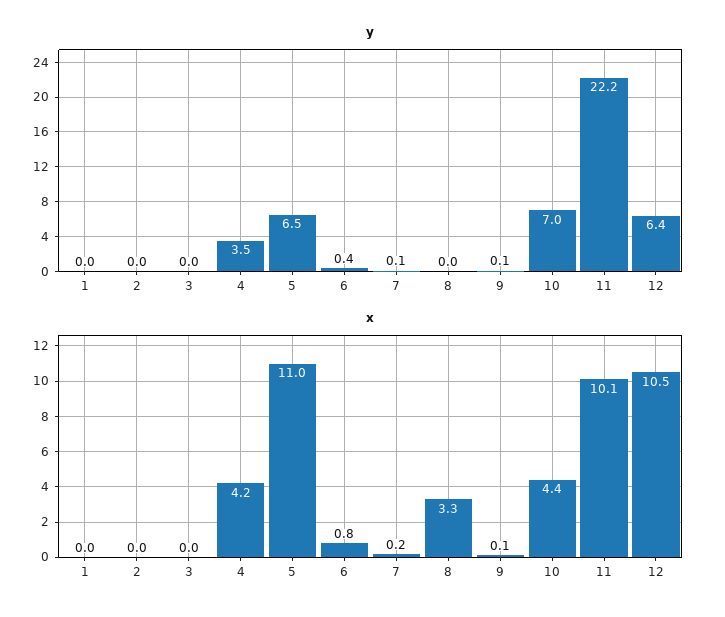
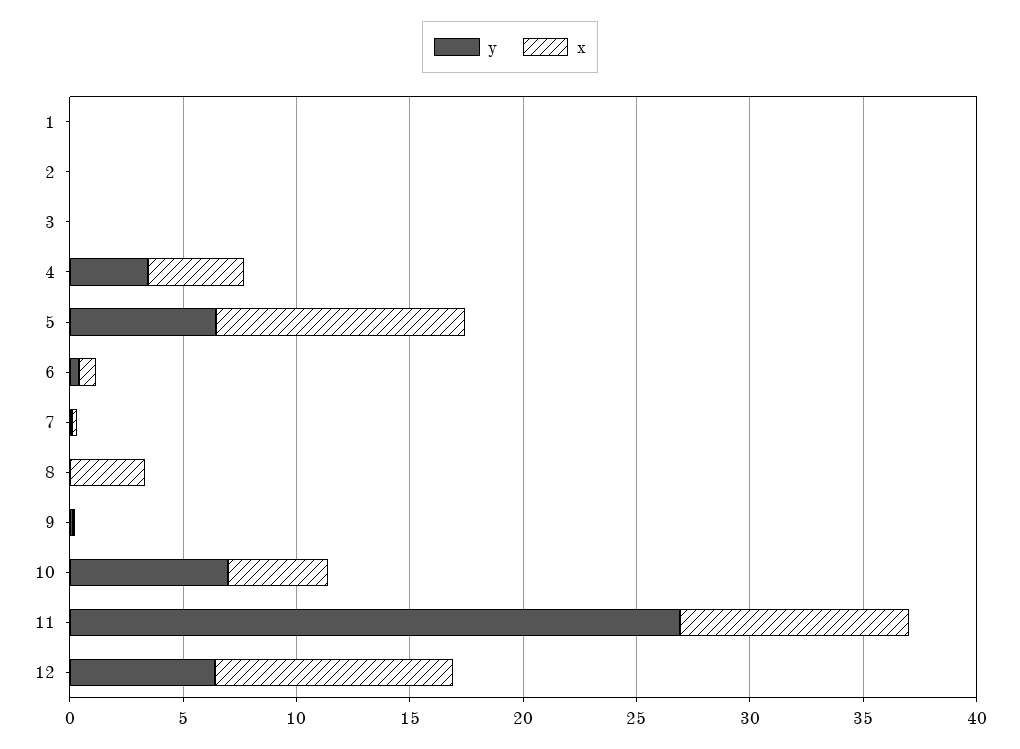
  {
    "y": {
      "1": 0,
      "2": 0,
      "3": 0,
      "4": 3.5,
      "5": 6.5,
      "6": 0.4,
      "7": 0.1,
      "8": 0,
      "9": 0.1,
      "10": 7,
-     "11": 22.2,
+     "11": 27,
      "12": 6.4
    },
    "x": {
      "1": 0,
      "2": 0,
      "3": 0,
      "4": 4.2,
      "5": 11,
      "6": 0.8,
      "7": 0.2,
      "8": 3.3,
      "9": 0.1,
      "10": 4.4,
      "11": 10.1,
      "12": 10.5
    }
  }

